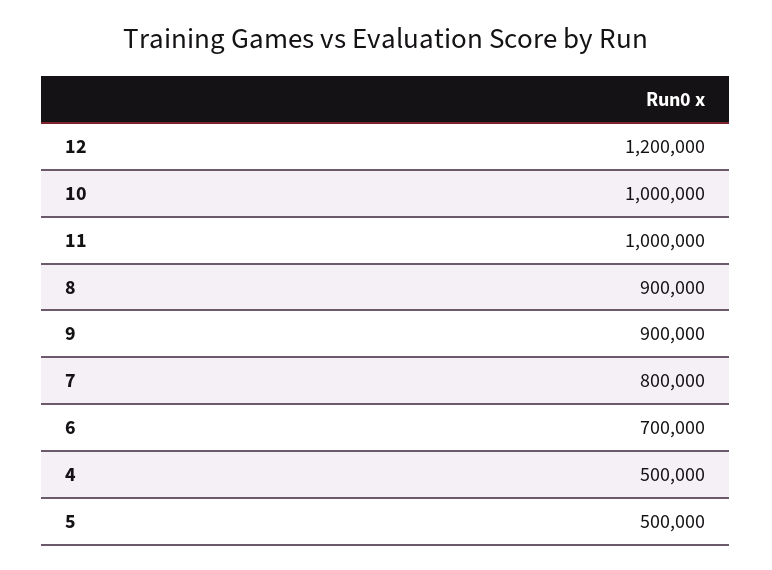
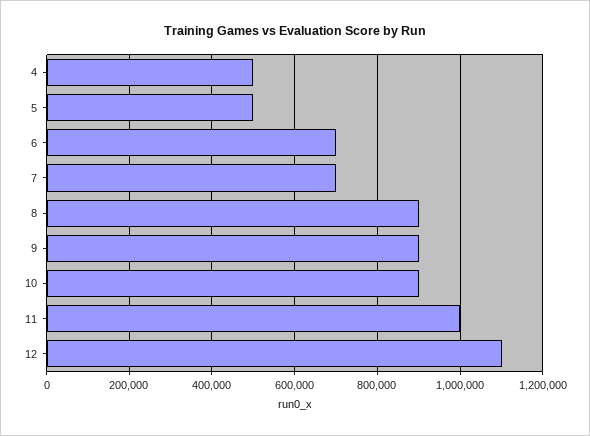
  {
-   "12": 1200000,
+   "12": 1100000,
-   "10": 1000000,
+   "10": 900000,
    "11": 1000000,
    "8": 900000,
    "9": 900000,
-   "7": 800000,
+   "7": 700000,
    "6": 700000,
    "4": 500000,
    "5": 500000
  }

